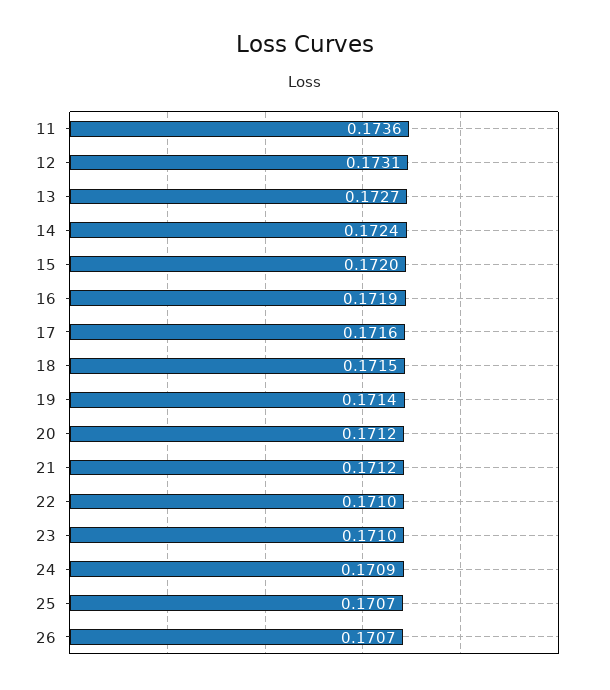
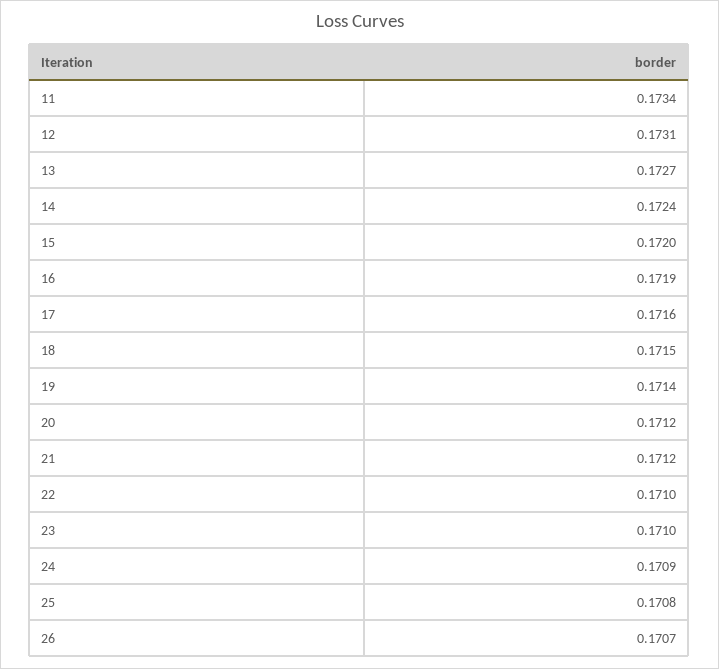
  {
-   "11": 0.1736,
+   "11": 0.1734,
    "12": 0.1731,
    "13": 0.1727,
    "14": 0.1724,
    "15": 0.172,
    "16": 0.1719,
    "17": 0.1716,
    "18": 0.1715,
    "19": 0.1714,
    "20": 0.1712,
    "21": 0.1712,
    "22": 0.171,
    "23": 0.171,
    "24": 0.1709,
-   "25": 0.1707,
+   "25": 0.1708,
    "26": 0.1707
  }

